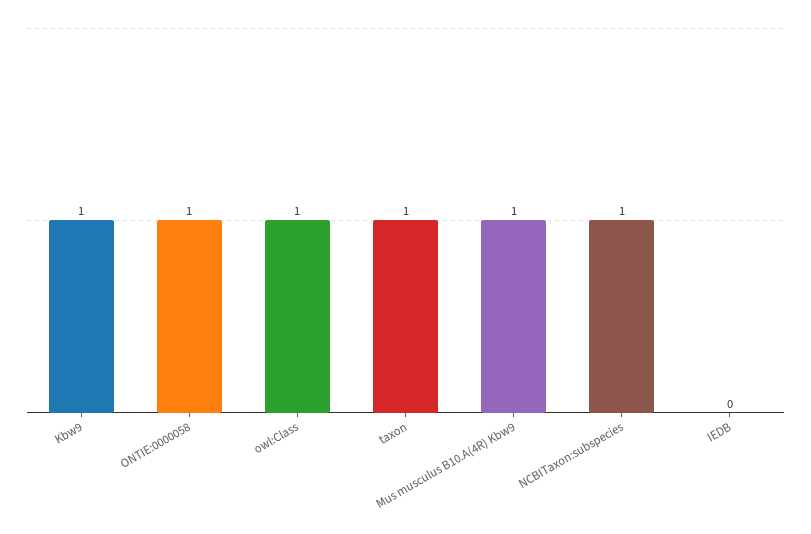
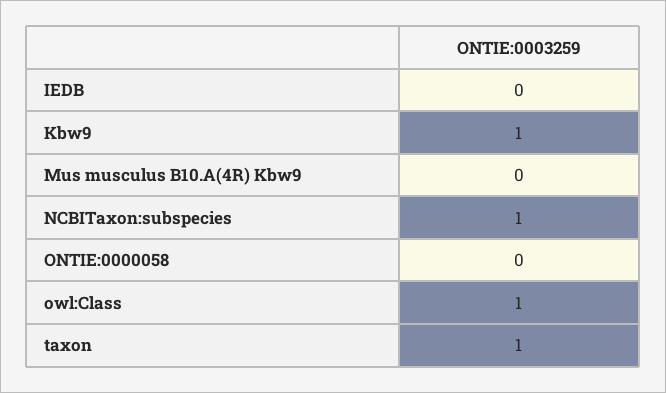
  {
    "Kbw9": 1,
-   "ONTIE:0000058": 1,
+   "ONTIE:0000058": 0,
    "owl:Class": 1,
    "taxon": 1,
-   "Mus musculus B10.A(4R) Kbw9": 1,
+   "Mus musculus B10.A(4R) Kbw9": 0,
    "NCBITaxon:subspecies": 1,
    "IEDB": 0
  }

